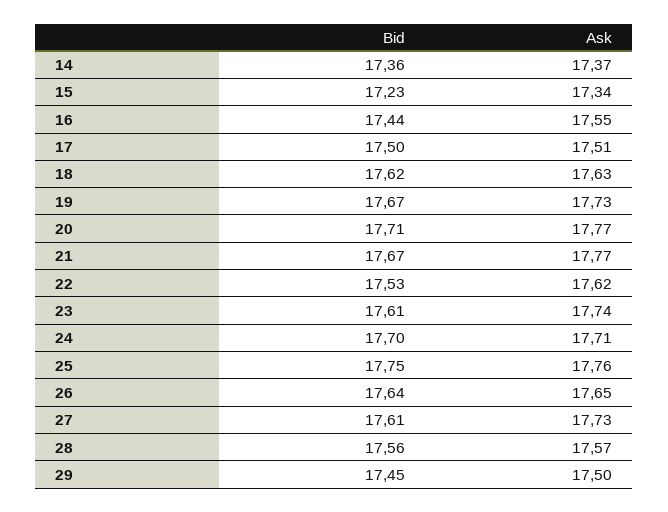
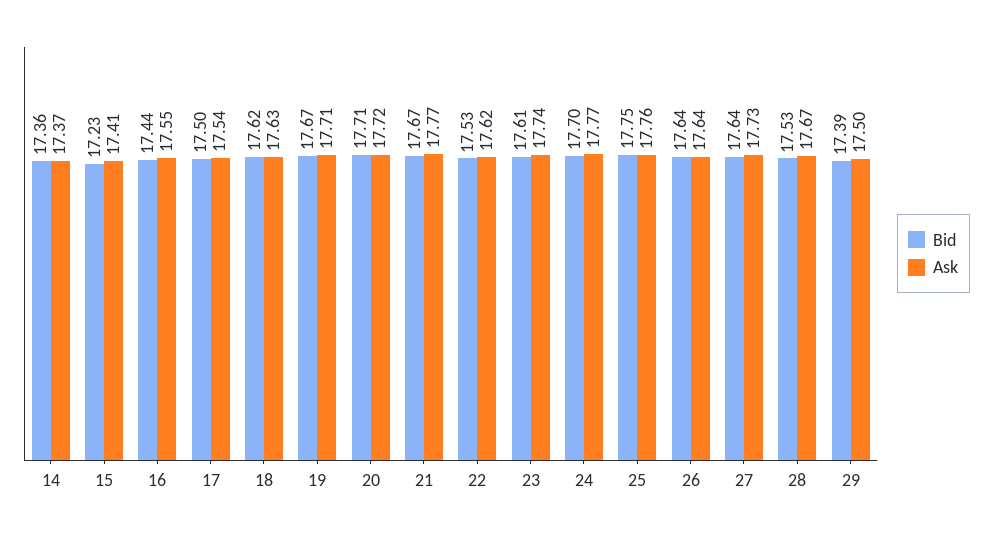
  {
    "Bid": {
      "14": 17.36,
      "15": 17.23,
      "16": 17.44,
      "17": 17.5,
      "18": 17.62,
      "19": 17.67,
      "20": 17.71,
      "21": 17.67,
      "22": 17.53,
      "23": 17.61,
      "24": 17.7,
      "25": 17.75,
      "26": 17.64,
-     "27": 17.61,
+     "27": 17.64,
-     "28": 17.56,
+     "28": 17.53,
-     "29": 17.45
+     "29": 17.39
    },
    "Ask": {
      "14": 17.37,
-     "15": 17.34,
+     "15": 17.41,
      "16": 17.55,
-     "17": 17.51,
+     "17": 17.54,
      "18": 17.63,
-     "19": 17.73,
+     "19": 17.71,
-     "20": 17.77,
+     "20": 17.72,
      "21": 17.77,
      "22": 17.62,
      "23": 17.74,
-     "24": 17.71,
+     "24": 17.77,
      "25": 17.76,
-     "26": 17.65,
+     "26": 17.64,
      "27": 17.73,
-     "28": 17.57,
+     "28": 17.67,
      "29": 17.5
    }
  }

